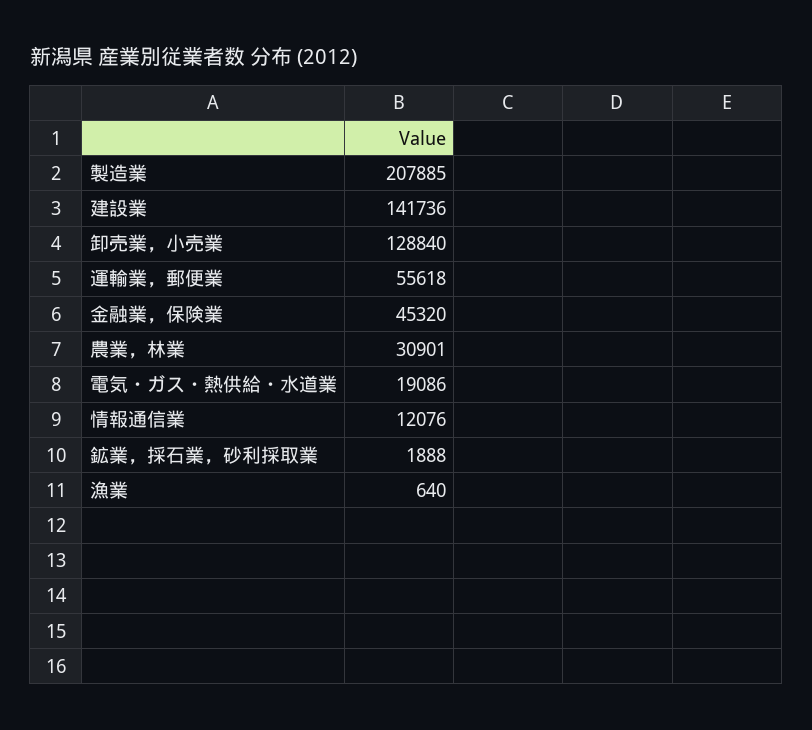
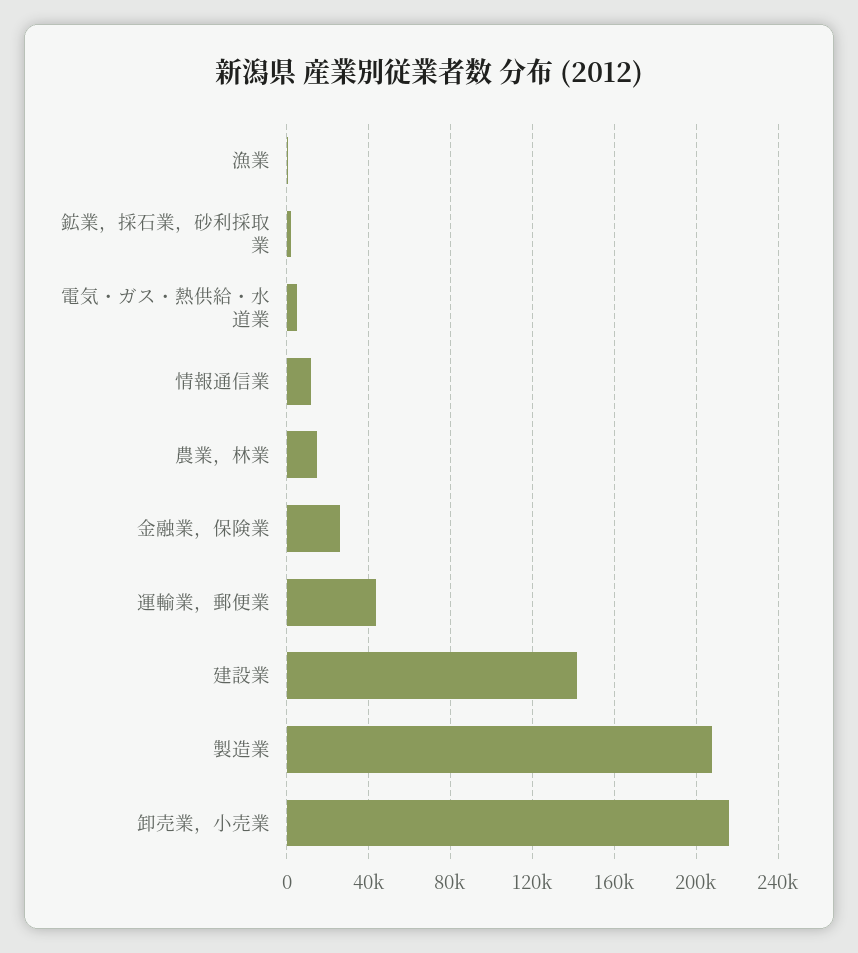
  {
    "製造業": 207885,
    "建設業": 141736,
-   "卸売業，小売業": 128840,
+   "卸売業，小売業": 215000,
-   "運輸業，郵便業": 55618,
+   "運輸業，郵便業": 45000,
-   "金融業，保険業": 45320,
+   "金融業，保険業": 25000,
-   "農業，林業": 30901,
+   "農業，林業": 15000,
-   "電気・ガス・熱供給・水道業": 19086,
+   "電気・ガス・熱供給・水道業": 5000,
    "情報通信業": 12076,
    "鉱業，採石業，砂利採取業": 1888,
    "漁業": 640
  }

